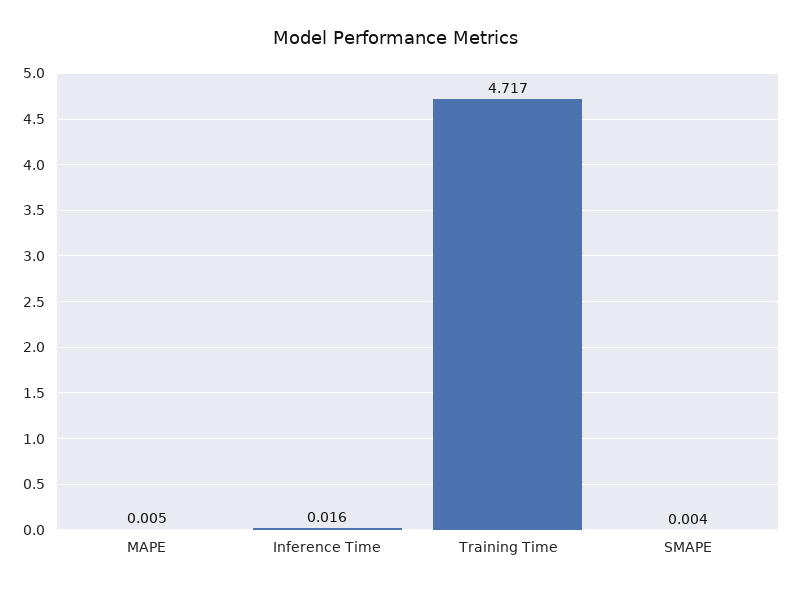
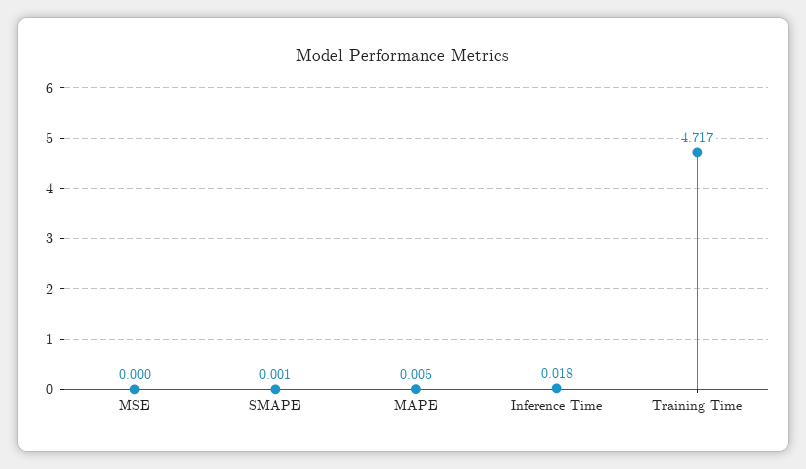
  {
    "MAPE": 0.005,
-   "Inference Time": 0.016,
+   "Inference Time": 0.018,
    "Training Time": 4.717,
-   "SMAPE": 0.004
+   "SMAPE": 0.001,
+   "MSE": 0
  }

